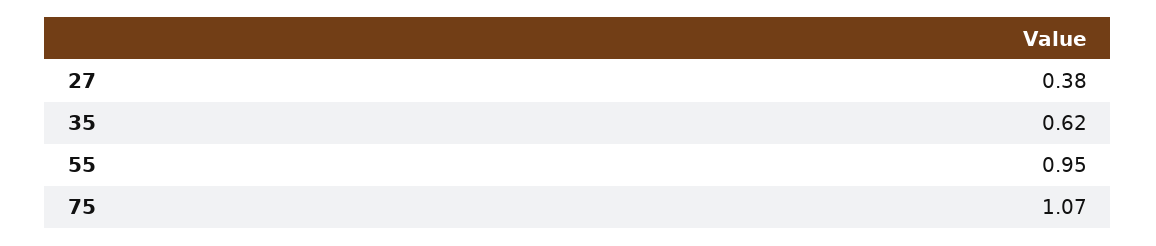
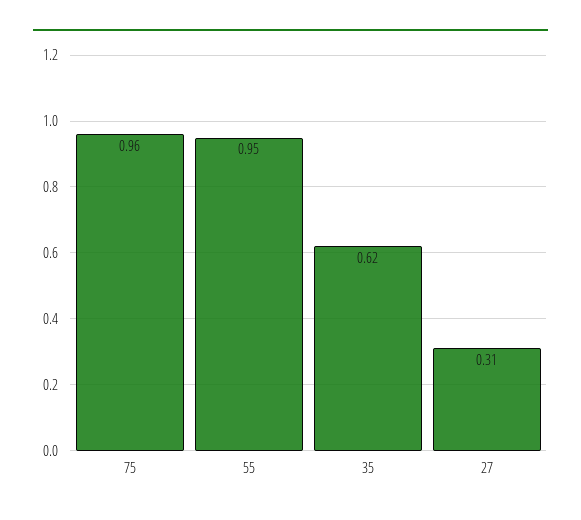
  {
-   "27": 0.38,
+   "27": 0.31,
    "35": 0.62,
    "55": 0.95,
-   "75": 1.07
+   "75": 0.96
  }

